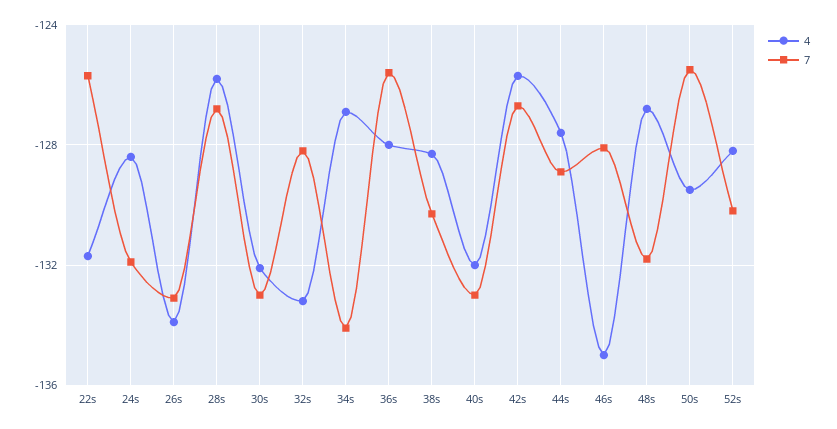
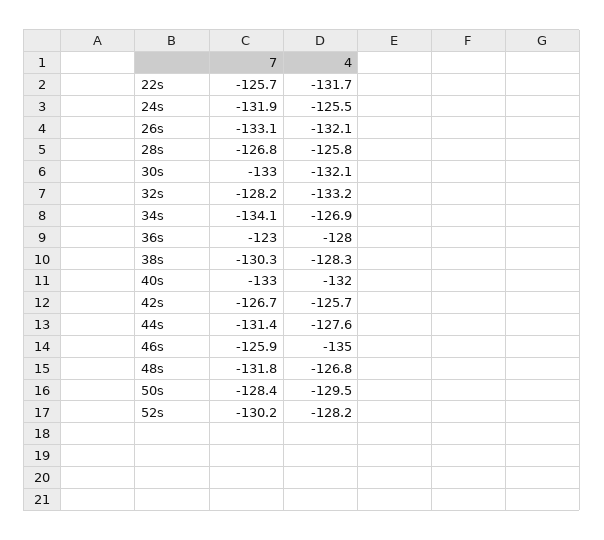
  {
    "4": {
      "22s": -131.7,
-     "24s": -128.5,
+     "24s": -125.5,
-     "26s": -134,
+     "26s": -132.1,
      "28s": -125.8,
      "30s": -132.1,
      "32s": -133.2,
      "34s": -126.9,
      "36s": -128,
      "38s": -128.3,
      "40s": -132,
      "42s": -125.7,
      "44s": -127.6,
      "46s": -135,
      "48s": -126.8,
      "50s": -129.5,
      "52s": -128.2
    },
    "7": {
      "22s": -125.7,
      "24s": -131.9,
      "26s": -133.1,
      "28s": -126.8,
      "30s": -133,
      "32s": -128.2,
      "34s": -134.1,
-     "36s": -125.5,
+     "36s": -123,
      "38s": -130.3,
      "40s": -133,
      "42s": -126.7,
-     "44s": -129,
+     "44s": -131.4,
-     "46s": -128,
+     "46s": -125.9,
      "48s": -131.8,
-     "50s": -125.5,
+     "50s": -128.4,
      "52s": -130.2
    }
  }

